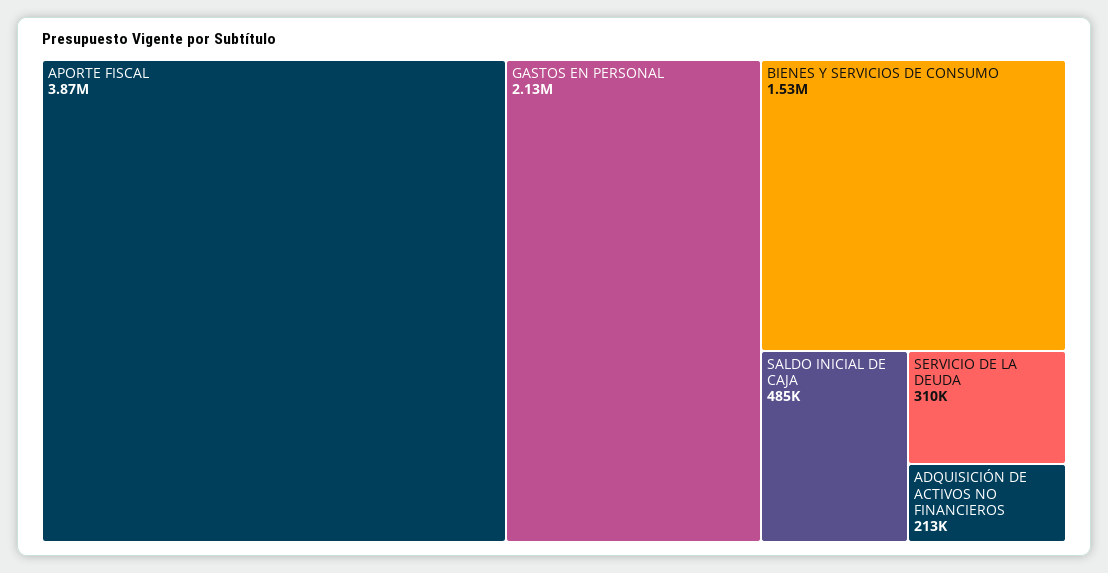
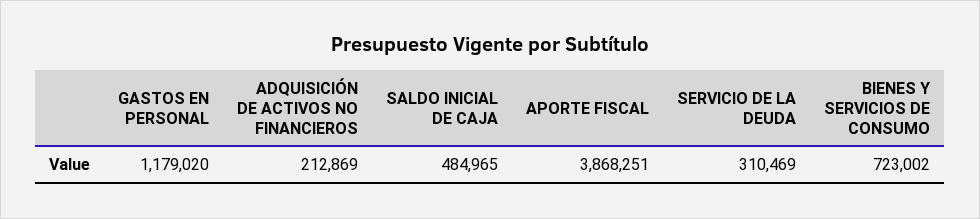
  {
    "APORTE FISCAL": 3868251,
-   "GASTOS EN PERSONAL": 2130000,
+   "GASTOS EN PERSONAL": 1179020,
-   "BIENES Y SERVICIOS DE CONSUMO": 1530000,
+   "BIENES Y SERVICIOS DE CONSUMO": 723002,
    "SALDO INICIAL DE CAJA": 484965,
    "SERVICIO DE LA DEUDA": 310469,
    "ADQUISICIÓN DE ACTIVOS NO FINANCIEROS": 212869
  }

